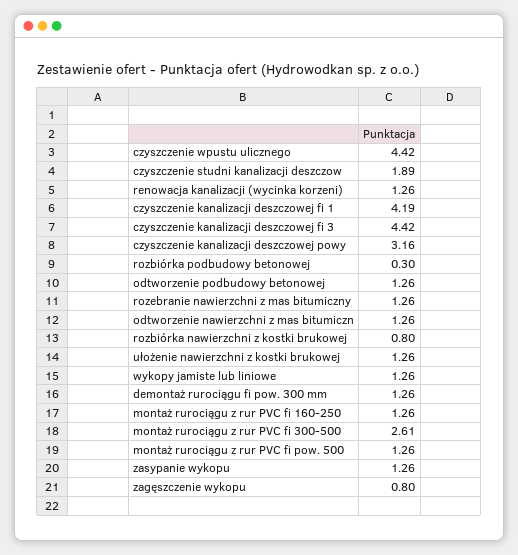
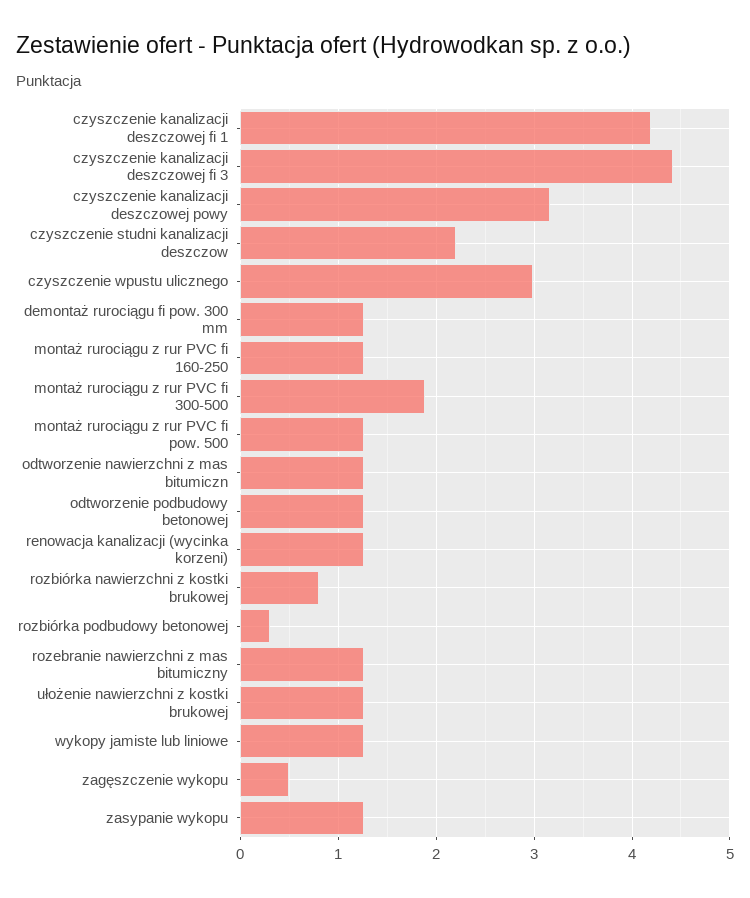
  {
-   "czyszczenie wpustu ulicznego": 4.42,
+   "czyszczenie wpustu ulicznego": 3,
-   "czyszczenie studni kanalizacji deszczow": 1.89,
+   "czyszczenie studni kanalizacji deszczow": 2.2,
    "renowacja kanalizacji (wycinka korzeni)": 1.26,
    "czyszczenie kanalizacji deszczowej fi 1": 4.19,
    "czyszczenie kanalizacji deszczowej fi 3": 4.42,
    "czyszczenie kanalizacji deszczowej powy": 3.16,
    "rozbiórka podbudowy betonowej": 0.3,
    "odtworzenie podbudowy betonowej": 1.26,
    "rozebranie nawierzchni z mas bitumiczny": 1.26,
    "odtworzenie nawierzchni z mas bitumiczn": 1.26,
    "rozbiórka nawierzchni z kostki brukowej": 0.8,
    "ułożenie nawierzchni z kostki brukowej": 1.26,
    "wykopy jamiste lub liniowe": 1.26,
    "demontaż rurociągu fi pow. 300 mm": 1.26,
    "montaż rurociągu z rur PVC fi 160-250": 1.26,
-   "montaż rurociągu z rur PVC fi 300-500": 2.61,
+   "montaż rurociągu z rur PVC fi 300-500": 1.9,
    "montaż rurociągu z rur PVC fi pow. 500": 1.26,
    "zasypanie wykopu": 1.26,
-   "zagęszczenie wykopu": 0.8
+   "zagęszczenie wykopu": 0.5
  }

